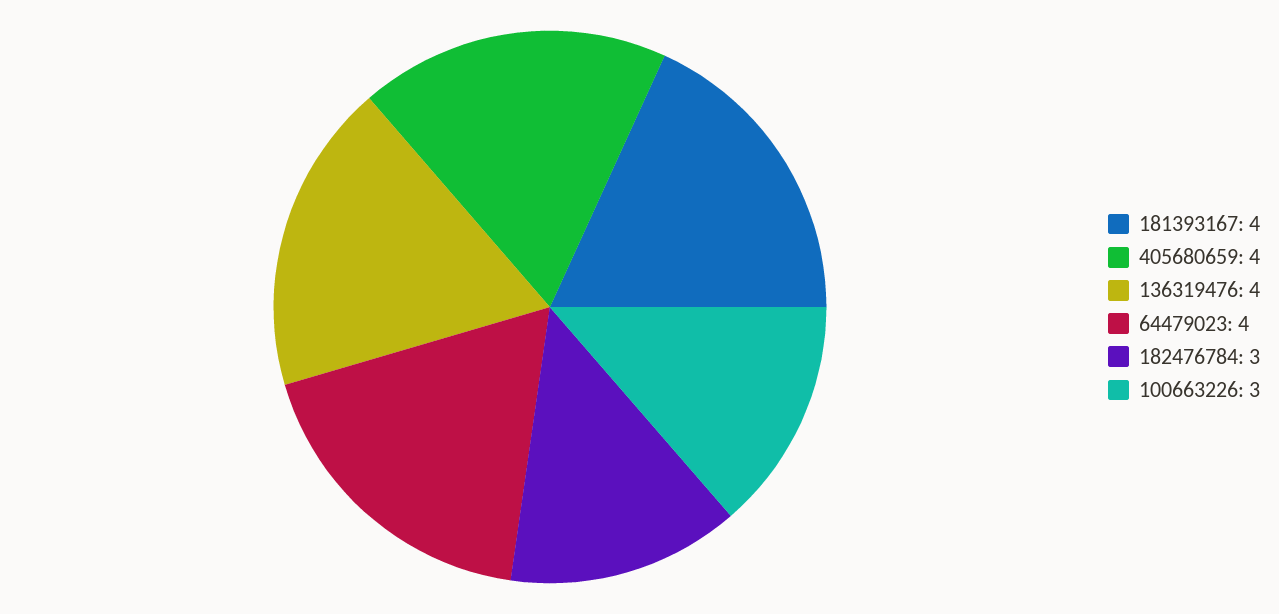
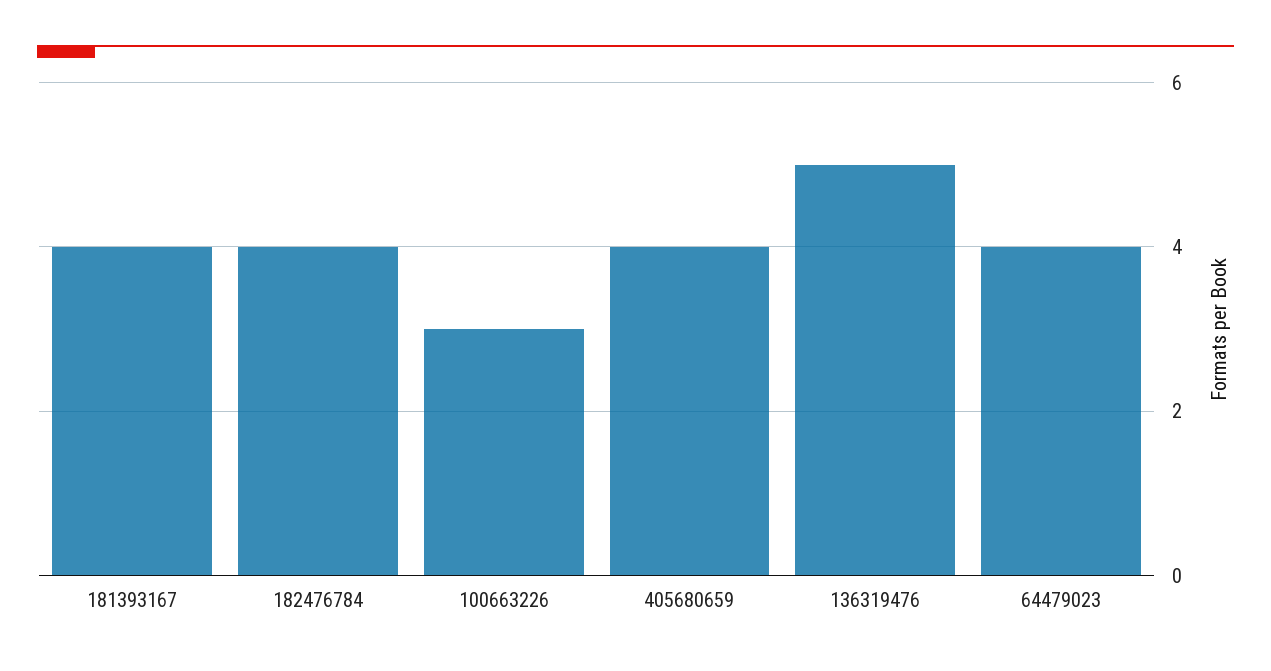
  {
    "181393167": 4,
    "405680659": 4,
-   "136319476": 4,
+   "136319476": 5,
    "64479023": 4,
-   "182476784": 3,
+   "182476784": 4,
    "100663226": 3
  }

